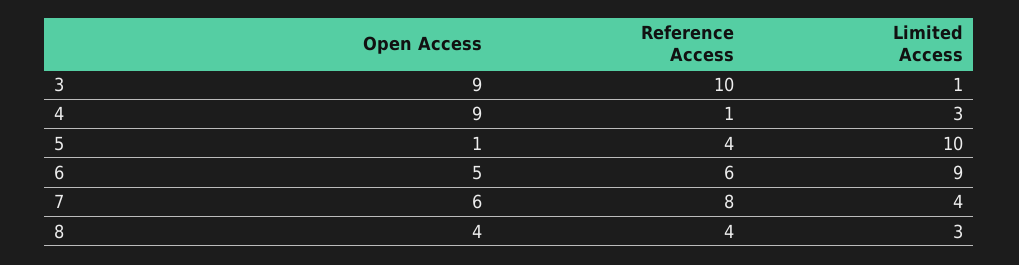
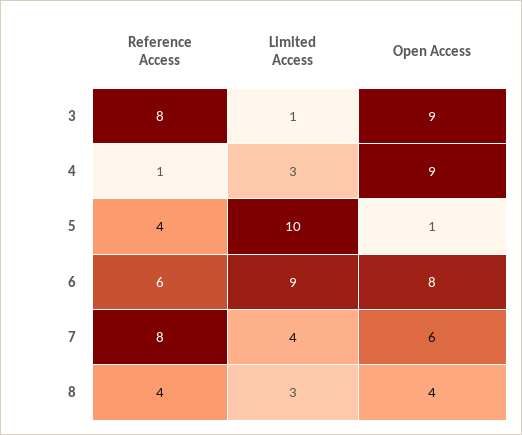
  {
    "Open Access": {
      "3": 9,
      "4": 9,
      "5": 1,
-     "6": 5,
+     "6": 8,
      "7": 6,
      "8": 4
    },
    "Reference Access": {
-     "3": 10,
+     "3": 8,
      "4": 1,
      "5": 4,
      "6": 6,
      "7": 8,
      "8": 4
    },
    "Limited Access": {
      "3": 1,
      "4": 3,
      "5": 10,
      "6": 9,
      "7": 4,
      "8": 3
    }
  }

